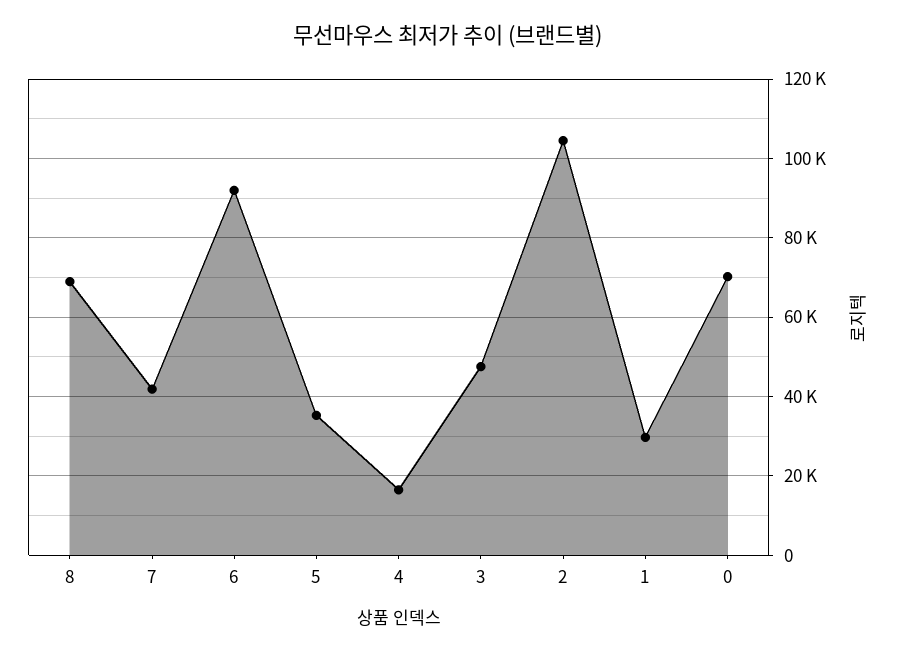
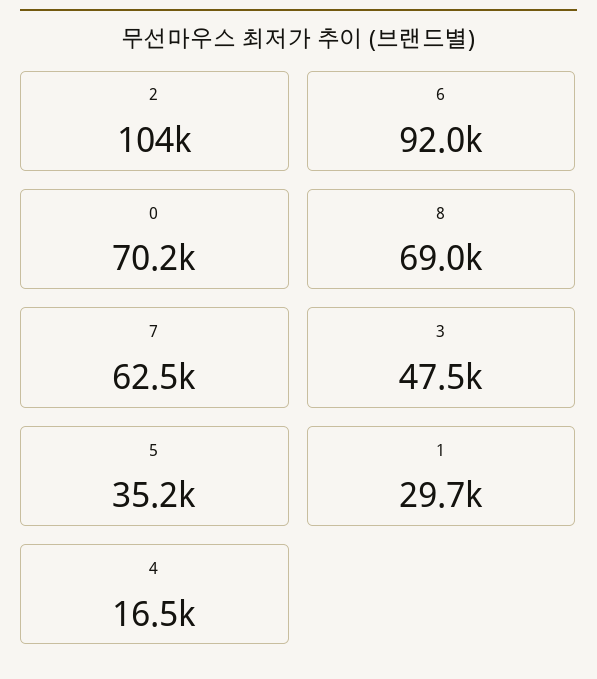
  {
    "8": 69000,
-   "7": 42000,
+   "7": 62500,
    "6": 92000,
    "5": 35200,
    "4": 16500,
    "3": 47500,
    "2": 104000,
    "1": 29700,
    "0": 70200
  }

